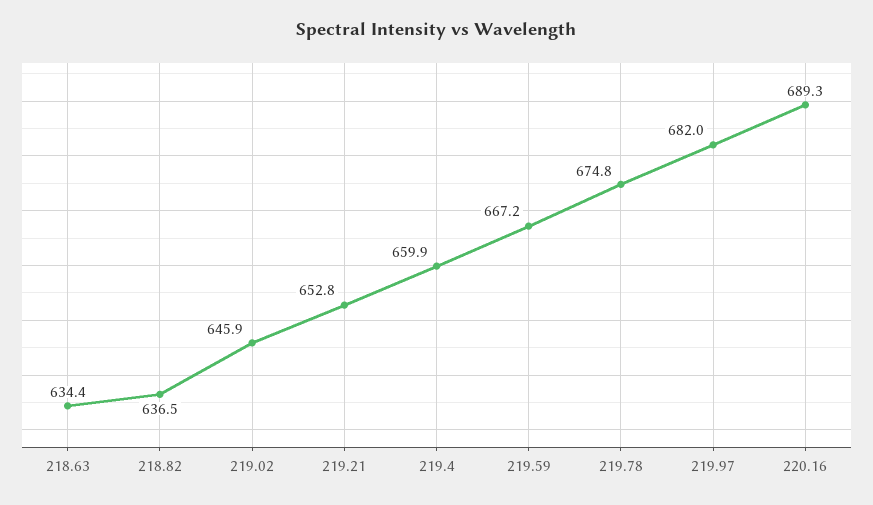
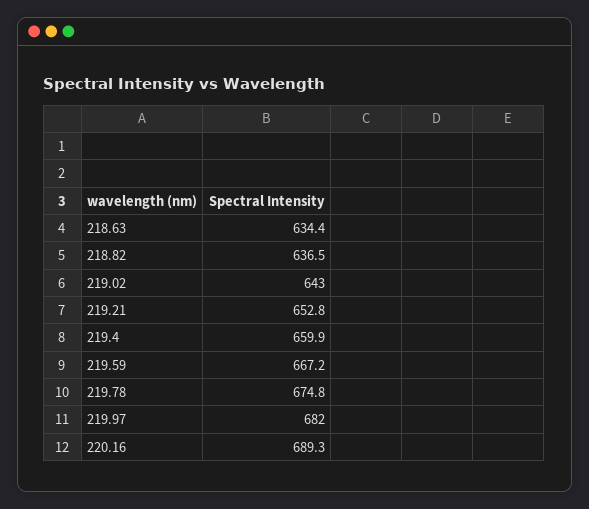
  {
    "218.63": 634.4,
    "218.82": 636.5,
-   "219.02": 645.9,
+   "219.02": 643,
    "219.21": 652.8,
    "219.4": 659.9,
    "219.59": 667.2,
    "219.78": 674.8,
    "219.97": 682,
    "220.16": 689.3
  }

